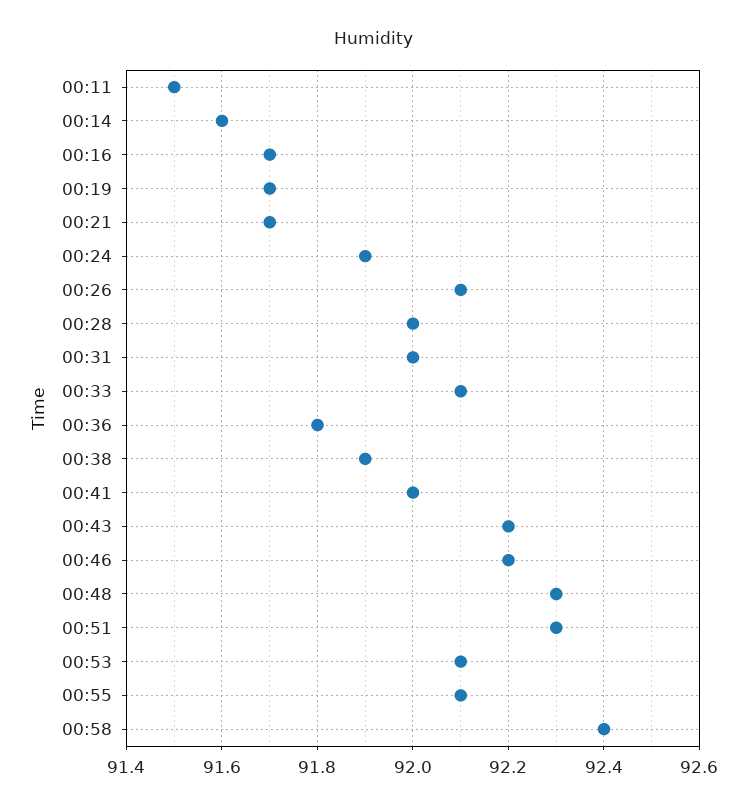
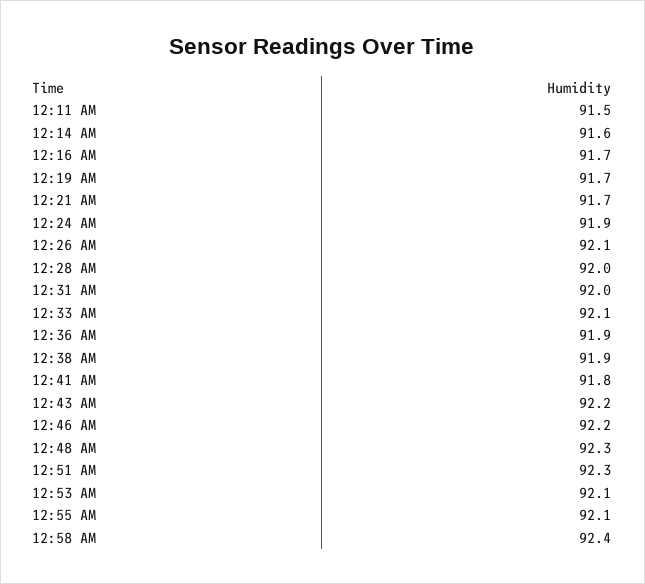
  {
    "00:11": 91.5,
    "00:14": 91.6,
    "00:16": 91.7,
    "00:19": 91.7,
    "00:21": 91.7,
    "00:24": 91.9,
    "00:26": 92.1,
    "00:28": 92,
    "00:31": 92,
    "00:33": 92.1,
-   "00:36": 91.8,
+   "00:36": 91.9,
    "00:38": 91.9,
-   "00:41": 92,
+   "00:41": 91.8,
    "00:43": 92.2,
    "00:46": 92.2,
    "00:48": 92.3,
    "00:51": 92.3,
    "00:53": 92.1,
    "00:55": 92.1,
    "00:58": 92.4
  }

